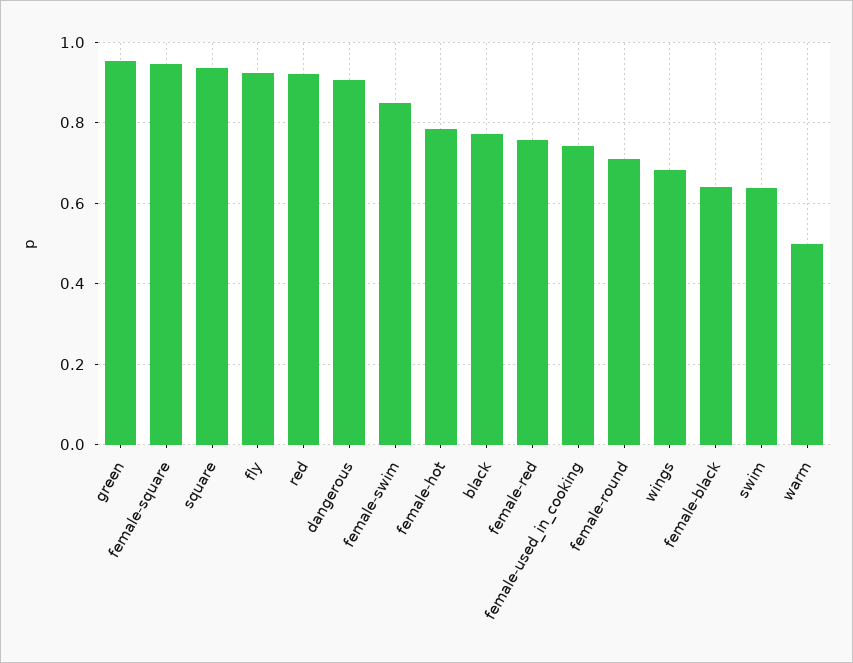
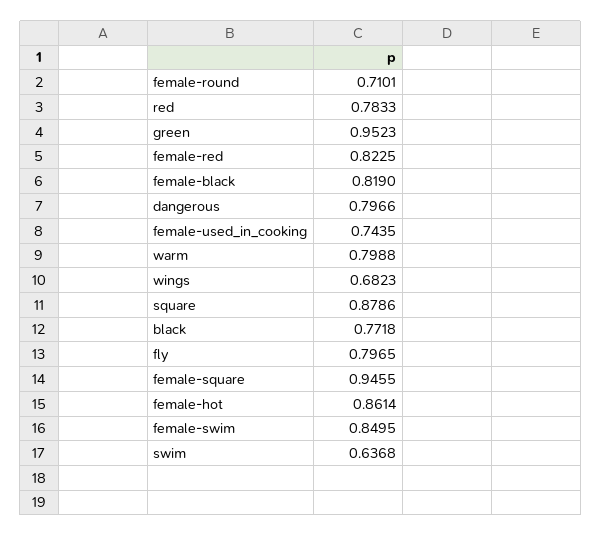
  {
    "green": 0.9523,
    "female-square": 0.9455,
-   "square": 0.94,
+   "square": 0.8786,
-   "fly": 0.92,
+   "fly": 0.7965,
-   "red": 0.92,
+   "red": 0.7833,
-   "dangerous": 0.9,
+   "dangerous": 0.7966,
    "female-swim": 0.8495,
-   "female-hot": 0.78,
+   "female-hot": 0.8614,
    "black": 0.7718,
-   "female-red": 0.76,
+   "female-red": 0.8225,
    "female-used_in_cooking": 0.7435,
    "female-round": 0.7101,
    "wings": 0.6823,
-   "female-black": 0.64,
+   "female-black": 0.819,
    "swim": 0.6368,
-   "warm": 0.5
+   "warm": 0.7988
  }

